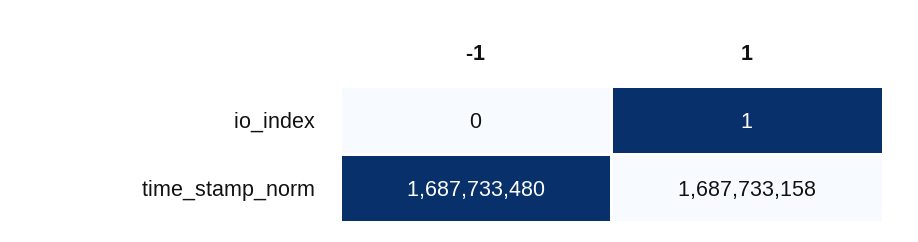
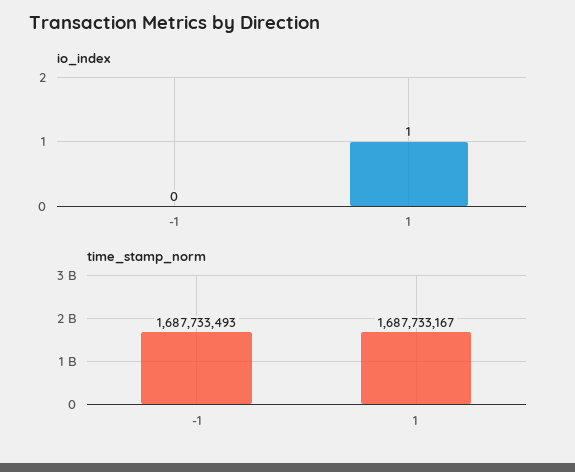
  {
    "io_index": {
      "-1": 0,
      "1": 1
    },
    "time_stamp_norm": {
-     "-1": 1687733480,
+     "-1": 1687733493,
-     "1": 1687733158
+     "1": 1687733167
    }
  }

